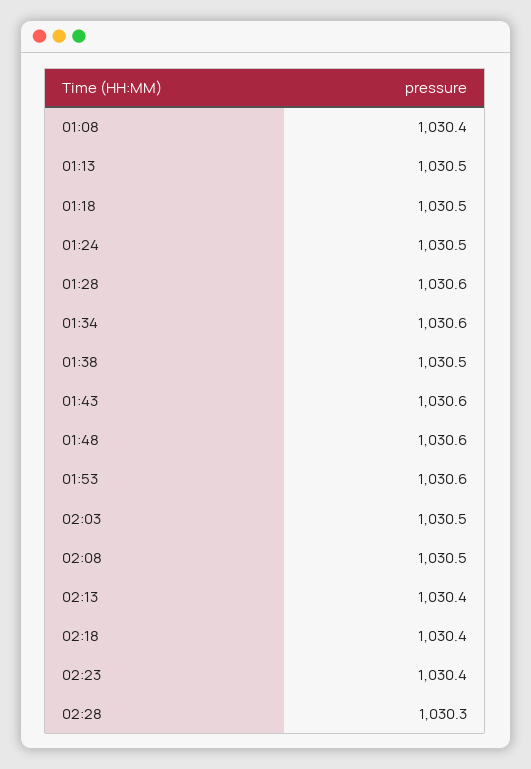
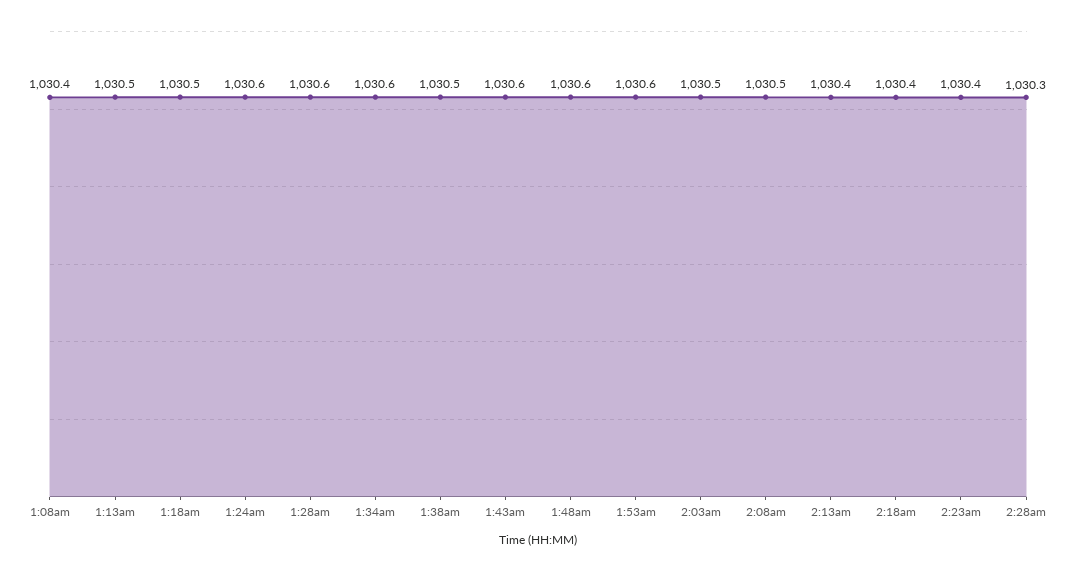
  {
    "01:08": 1030.4,
    "01:13": 1030.5,
    "01:18": 1030.5,
-   "01:24": 1030.5,
+   "01:24": 1030.6,
    "01:28": 1030.6,
    "01:34": 1030.6,
    "01:38": 1030.5,
    "01:43": 1030.6,
    "01:48": 1030.6,
    "01:53": 1030.6,
    "02:03": 1030.5,
    "02:08": 1030.5,
    "02:13": 1030.4,
    "02:18": 1030.4,
    "02:23": 1030.4,
    "02:28": 1030.3
  }

